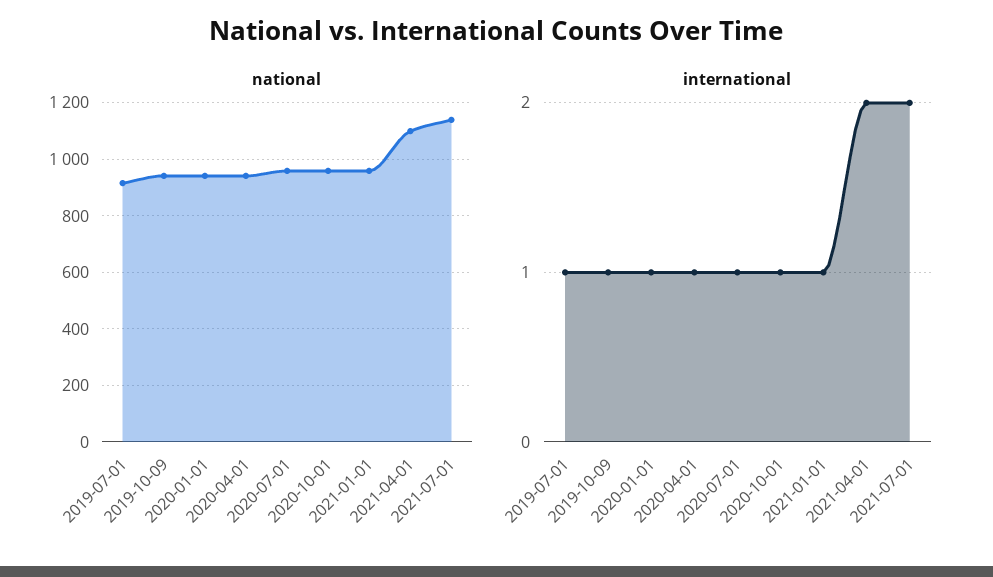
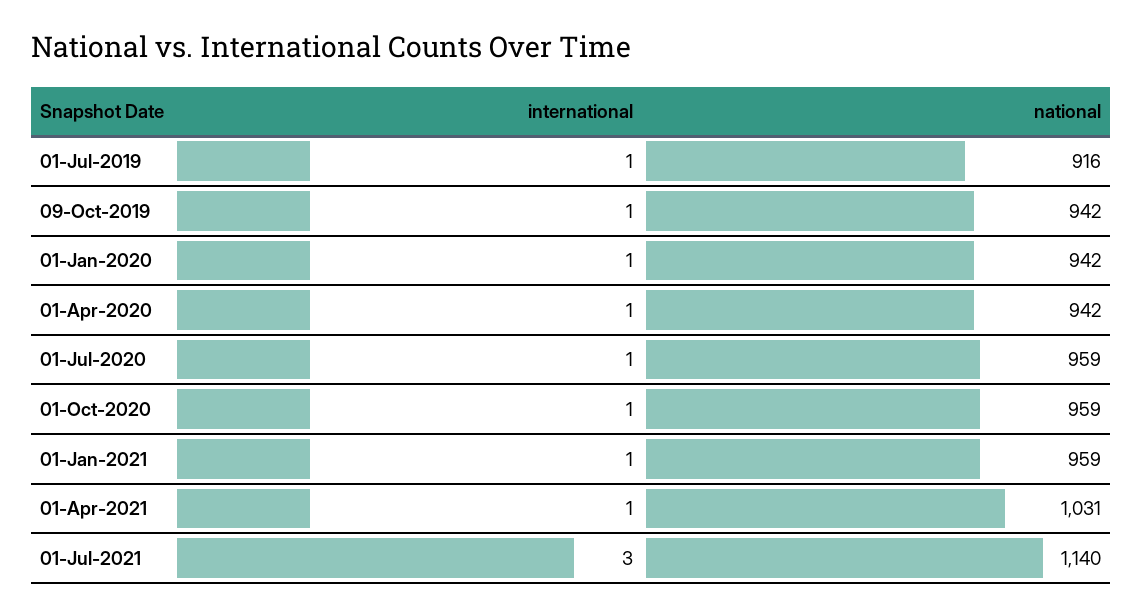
  {
    "national": {
      "2019-07-01": 916,
      "2019-10-09": 942,
      "2020-01-01": 942,
      "2020-04-01": 942,
      "2020-07-01": 959,
      "2020-10-01": 959,
      "2021-01-01": 959,
-     "2021-04-01": 1100,
+     "2021-04-01": 1031,
      "2021-07-01": 1140
    },
    "international": {
      "2019-07-01": 1,
      "2019-10-09": 1,
      "2020-01-01": 1,
      "2020-04-01": 1,
      "2020-07-01": 1,
      "2020-10-01": 1,
      "2021-01-01": 1,
-     "2021-04-01": 2,
+     "2021-04-01": 1,
-     "2021-07-01": 2
+     "2021-07-01": 3
    }
  }

